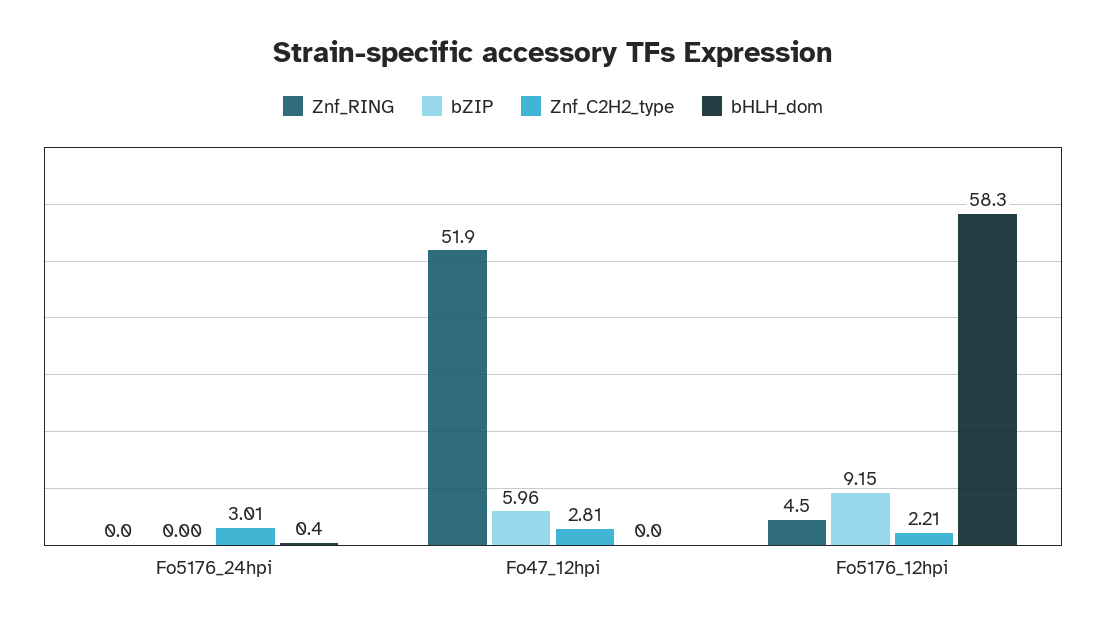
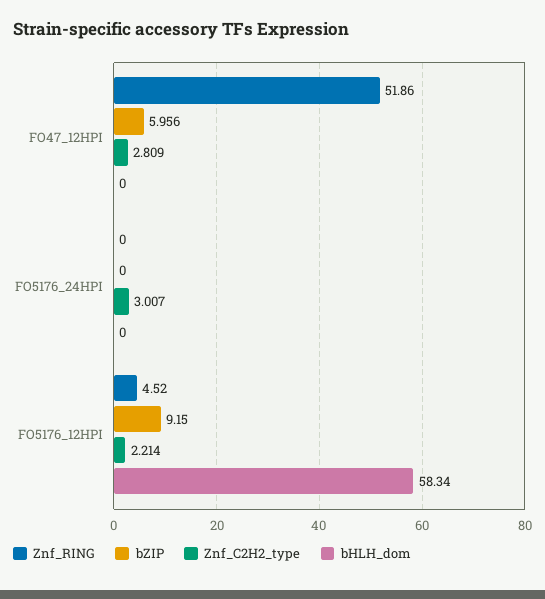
  {
    "Znf_RING": {
      "Fo5176_24hpi": 0,
      "Fo47_12hpi": 51.86,
      "Fo5176_12hpi": 4.52
    },
    "bZIP": {
      "Fo5176_24hpi": 0,
      "Fo47_12hpi": 5.956,
      "Fo5176_12hpi": 9.15
    },
    "Znf_C2H2_type": {
      "Fo5176_24hpi": 3.007,
      "Fo47_12hpi": 2.809,
      "Fo5176_12hpi": 2.214
    },
    "bHLH_dom": {
-     "Fo5176_24hpi": 0.4,
+     "Fo5176_24hpi": 0,
      "Fo47_12hpi": 0,
      "Fo5176_12hpi": 58.34
    }
  }

